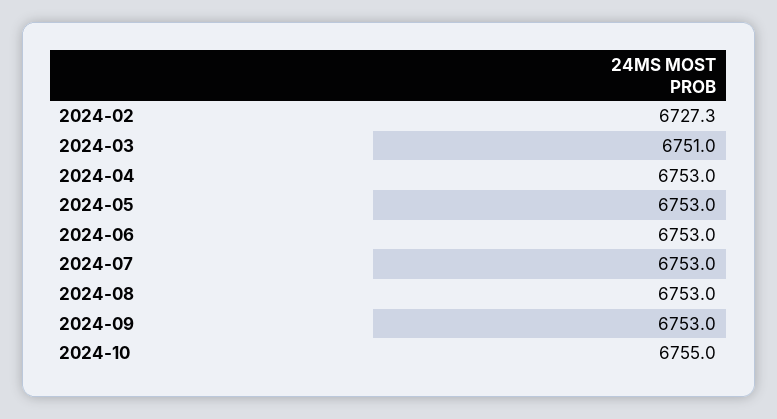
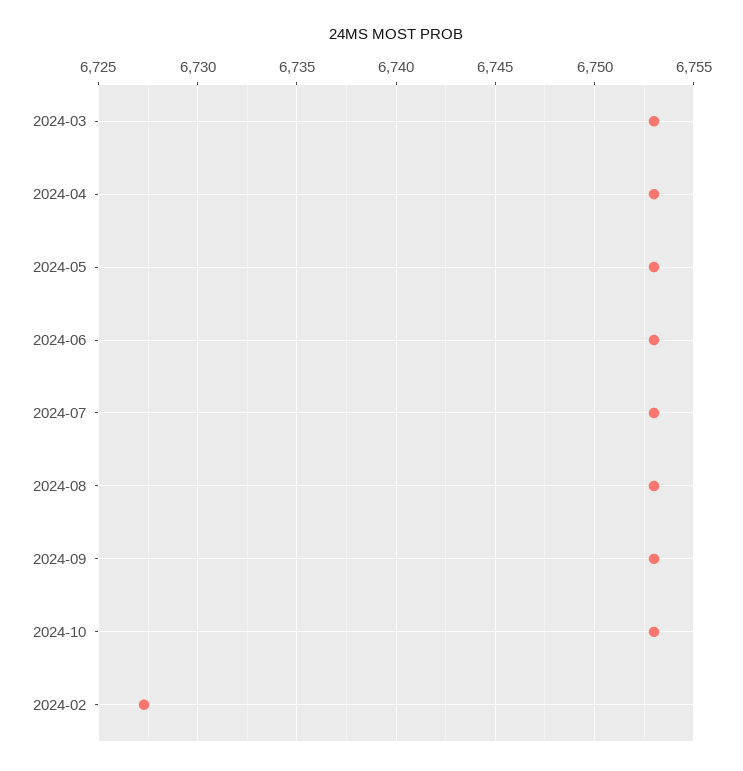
  {
    "2024-02": 6727.3,
-   "2024-03": 6751,
+   "2024-03": 6753,
    "2024-04": 6753,
    "2024-05": 6753,
    "2024-06": 6753,
    "2024-07": 6753,
    "2024-08": 6753,
    "2024-09": 6753,
-   "2024-10": 6755
+   "2024-10": 6753
  }

